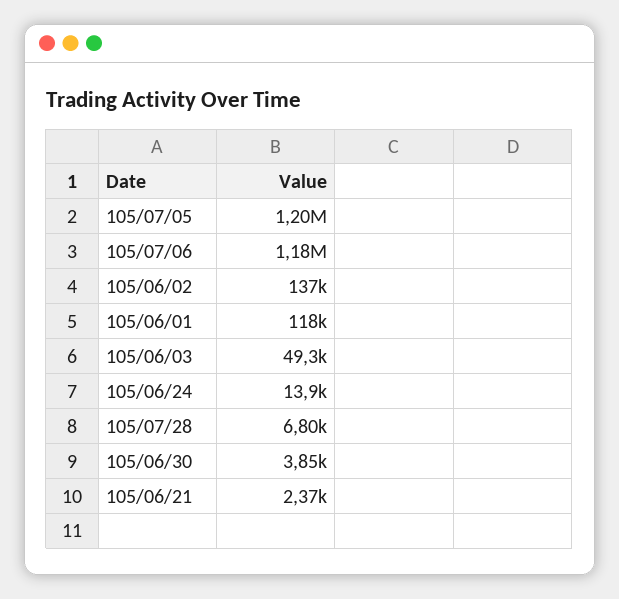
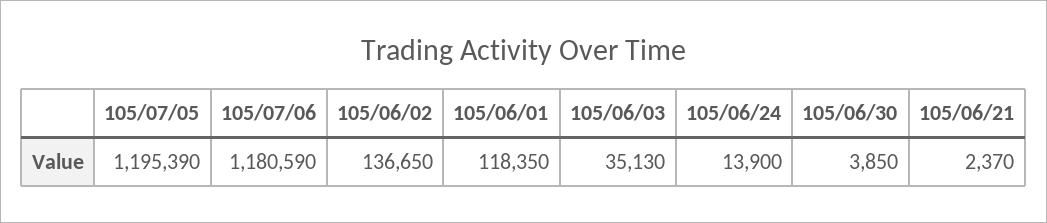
  {
    "105/07/05": 1195390,
    "105/07/06": 1180590,
    "105/06/02": 136650,
    "105/06/01": 118350,
-   "105/06/03": 49300,
+   "105/06/03": 35130,
    "105/06/24": 13900,
-   "105/07/28": 6800,
    "105/06/30": 3850,
    "105/06/21": 2370
  }

